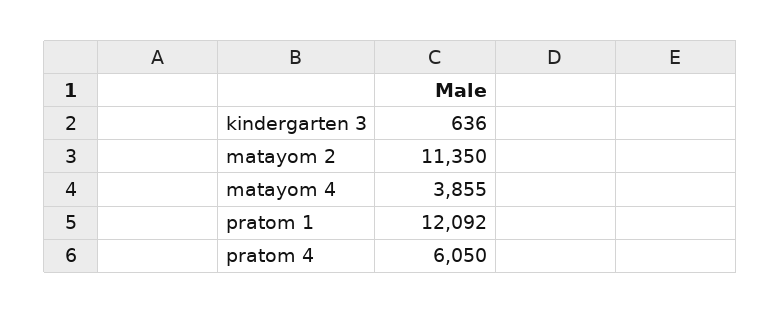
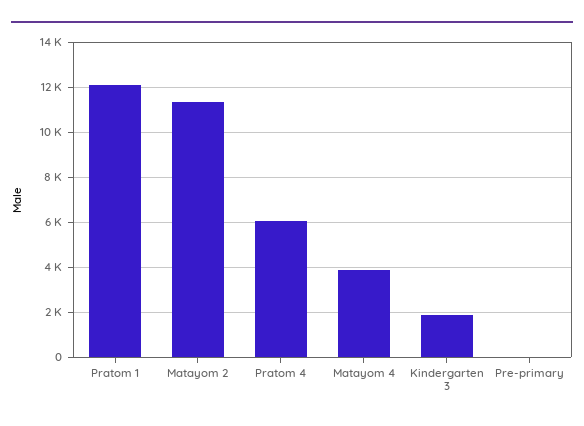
  {
-   "kindergarten 3": 636,
+   "kindergarten 3": 2000,
    "matayom 2": 11350,
    "matayom 4": 3855,
    "pratom 1": 12092,
-   "pratom 4": 6050
+   "pratom 4": 6050,
+   "Pre-primary": 0
  }

